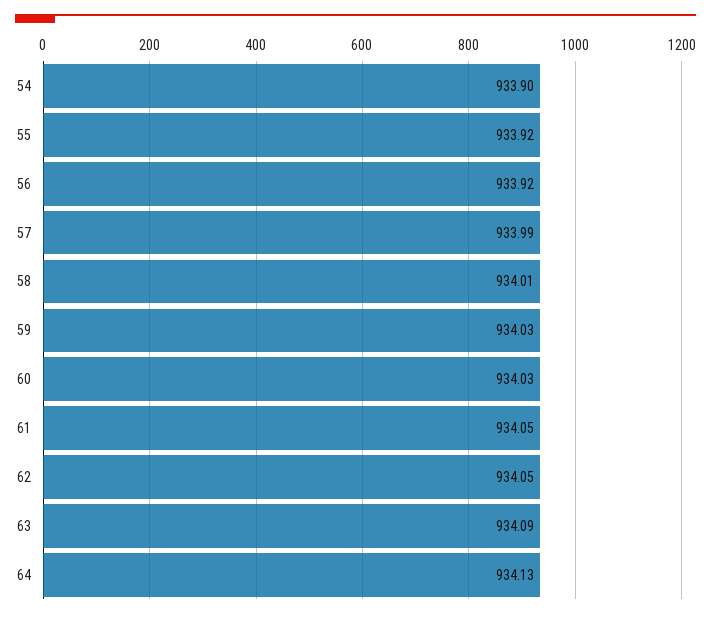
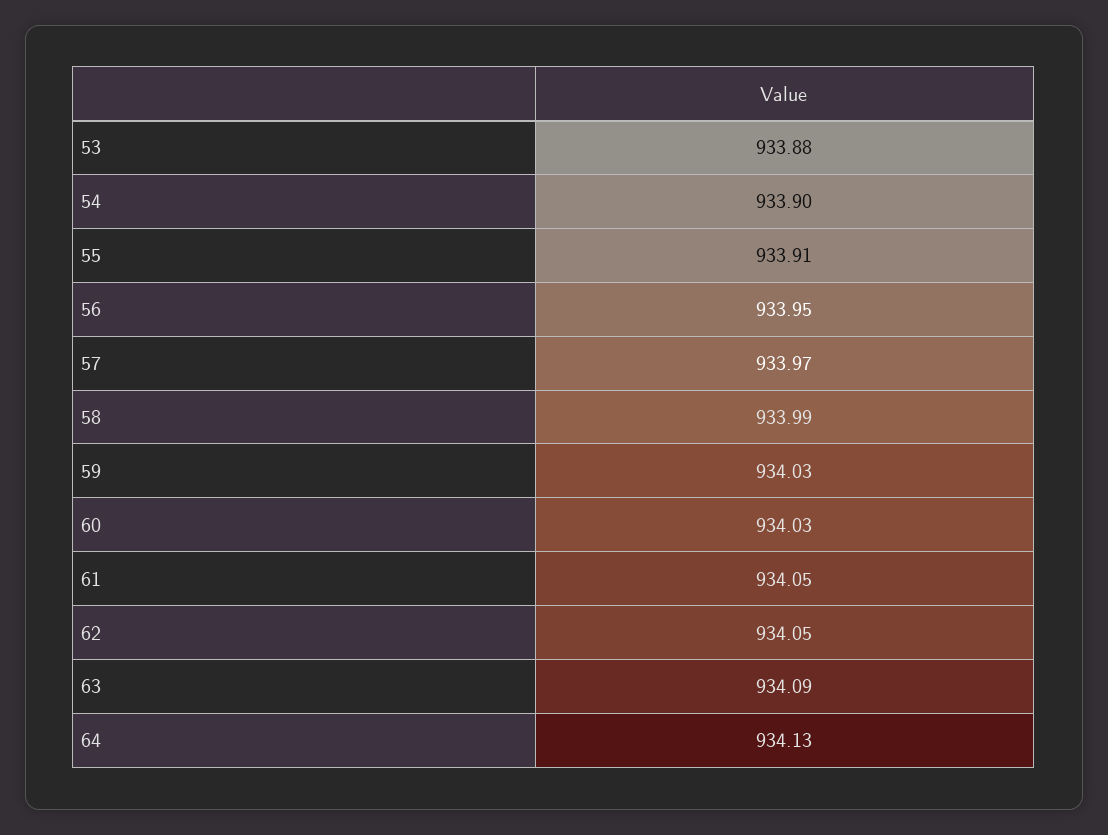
  {
    "54": 933.9,
-   "55": 933.92,
+   "55": 933.91,
-   "56": 933.92,
+   "56": 933.95,
-   "57": 933.99,
+   "57": 933.97,
-   "58": 934.01,
+   "58": 933.99,
    "59": 934.03,
    "60": 934.03,
    "61": 934.05,
    "62": 934.05,
    "63": 934.09,
-   "64": 934.13
+   "64": 934.13,
+   "53": 933.88
  }

